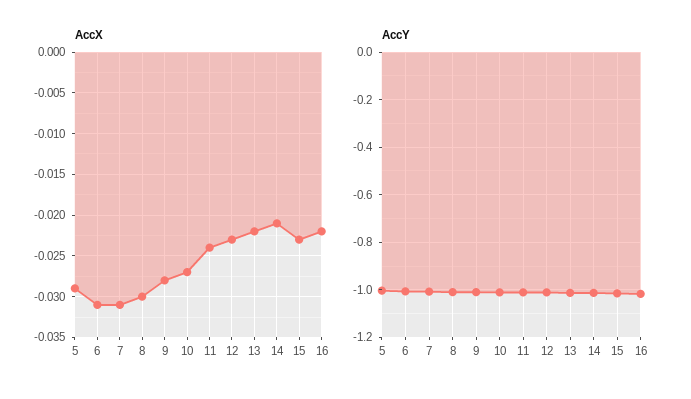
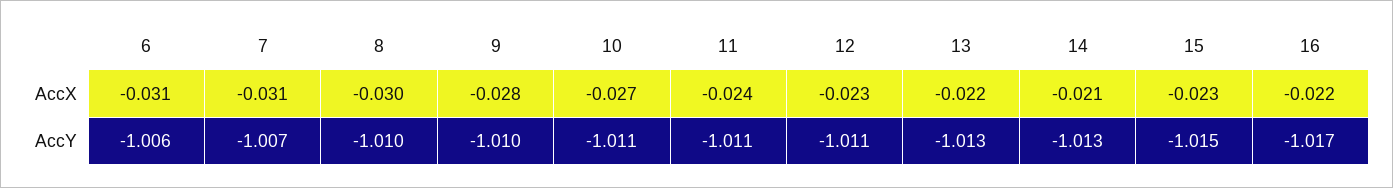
  {
    "AccX": {
-     "5": -0.029,
      "6": -0.031,
      "7": -0.031,
      "8": -0.03,
      "9": -0.028,
      "10": -0.027,
      "11": -0.024,
      "12": -0.023,
      "13": -0.022,
      "14": -0.021,
      "15": -0.023,
      "16": -0.022
    },
    "AccY": {
-     "5": -1,
      "6": -1.006,
      "7": -1.007,
      "8": -1.01,
      "9": -1.01,
      "10": -1.011,
      "11": -1.011,
      "12": -1.011,
      "13": -1.013,
      "14": -1.013,
      "15": -1.015,
      "16": -1.017
    }
  }

